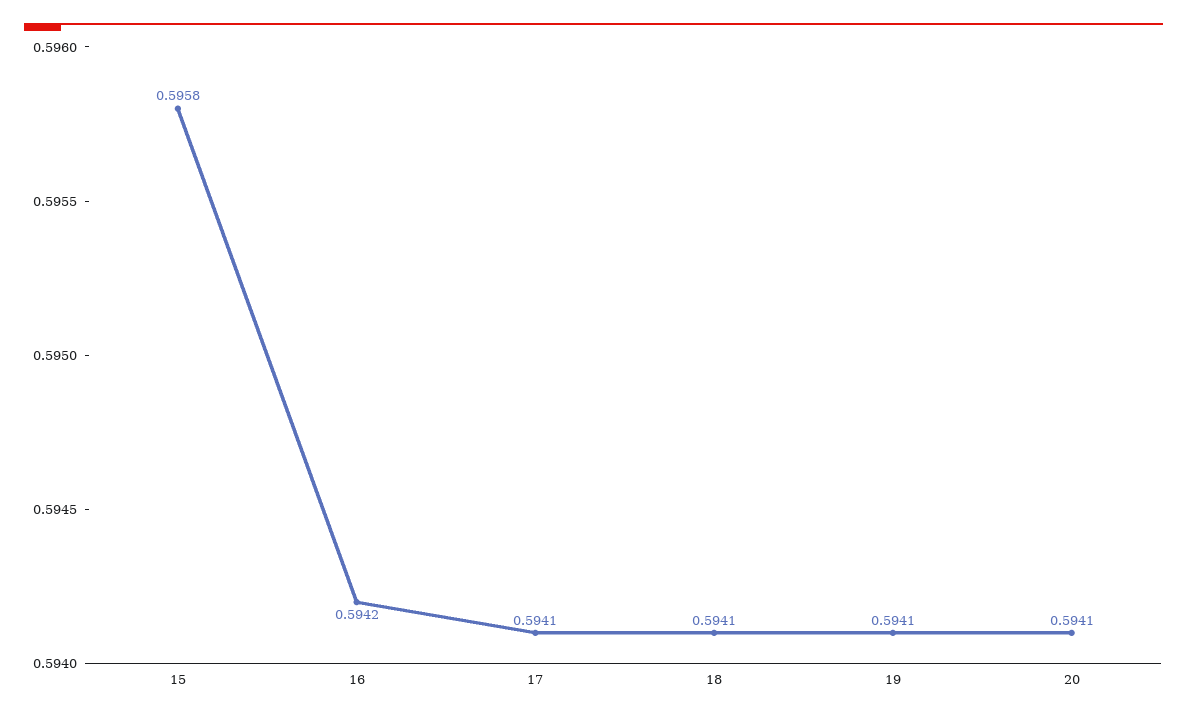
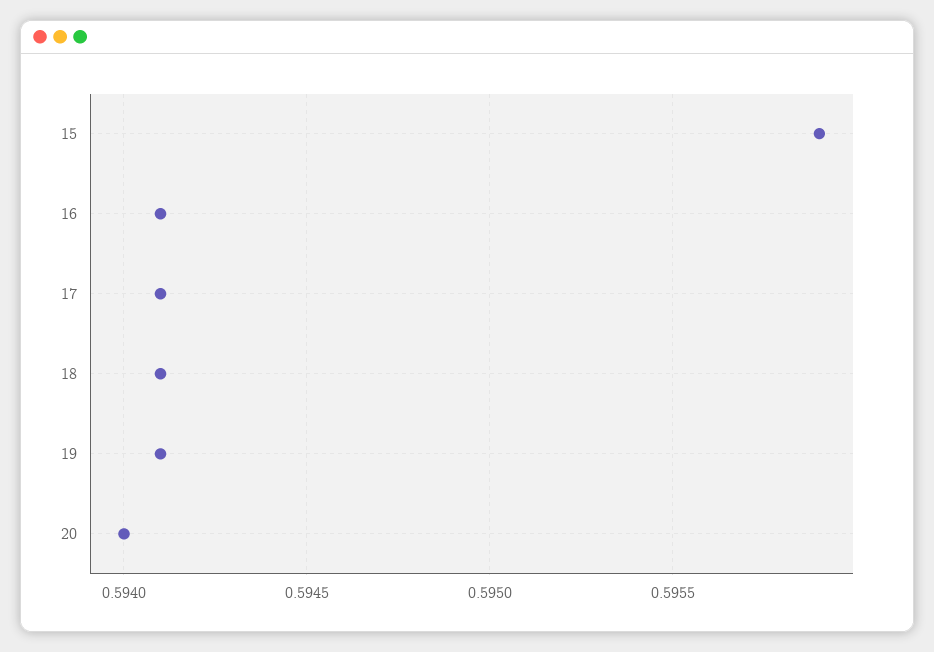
  {
-   "15": 0.5958,
+   "15": 0.5959,
-   "16": 0.5942,
+   "16": 0.5941,
    "17": 0.5941,
    "18": 0.5941,
    "19": 0.5941,
-   "20": 0.5941
+   "20": 0.594
  }

